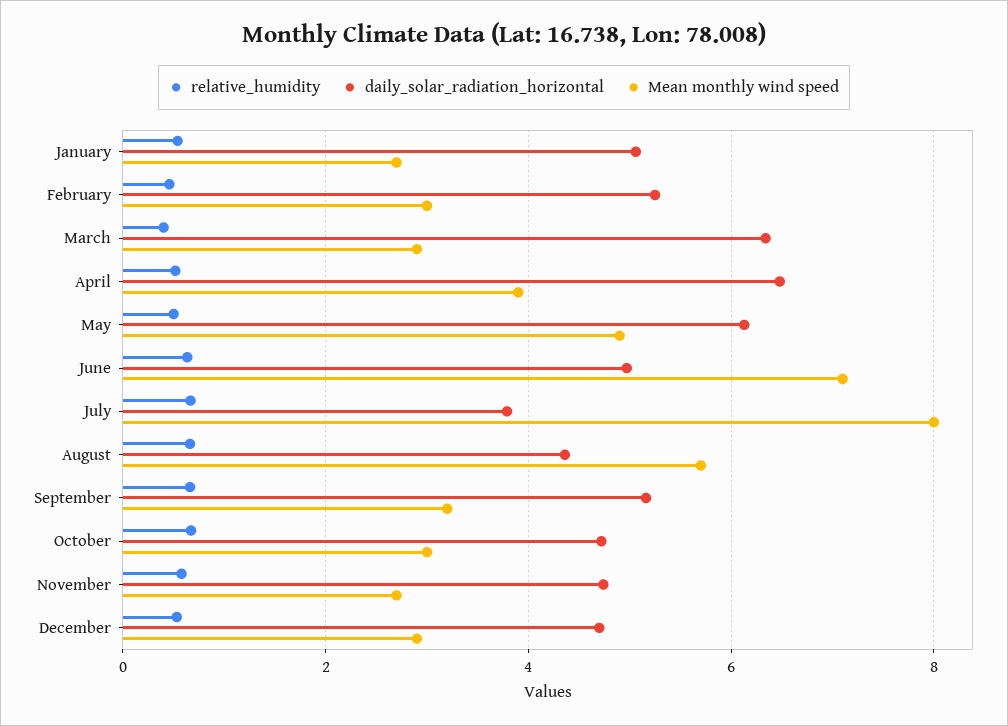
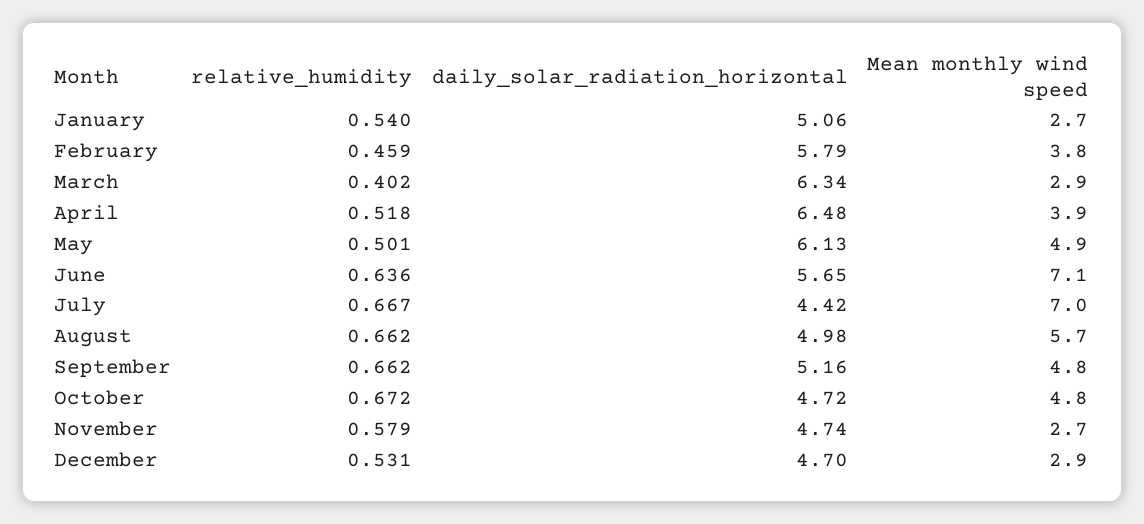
  {
    "relative_humidity": {
      "January": 0.54,
      "February": 0.459,
      "March": 0.402,
      "April": 0.518,
      "May": 0.501,
      "June": 0.636,
      "July": 0.667,
      "August": 0.662,
      "September": 0.662,
      "October": 0.672,
      "November": 0.579,
      "December": 0.531
    },
    "daily_solar_radiation_horizontal": {
      "January": 5.06,
-     "February": 5.2,
+     "February": 5.79,
      "March": 6.34,
      "April": 6.48,
      "May": 6.13,
-     "June": 5,
+     "June": 5.65,
-     "July": 3.8,
+     "July": 4.42,
-     "August": 4.4,
+     "August": 4.98,
      "September": 5.16,
      "October": 4.72,
      "November": 4.74,
      "December": 4.7
    },
    "Mean monthly wind speed": {
      "January": 2.7,
-     "February": 3,
+     "February": 3.8,
      "March": 2.9,
      "April": 3.9,
      "May": 4.9,
      "June": 7.1,
-     "July": 8,
+     "July": 7,
      "August": 5.7,
-     "September": 3.2,
+     "September": 4.8,
-     "October": 3,
+     "October": 4.8,
      "November": 2.7,
      "December": 2.9
    }
  }

